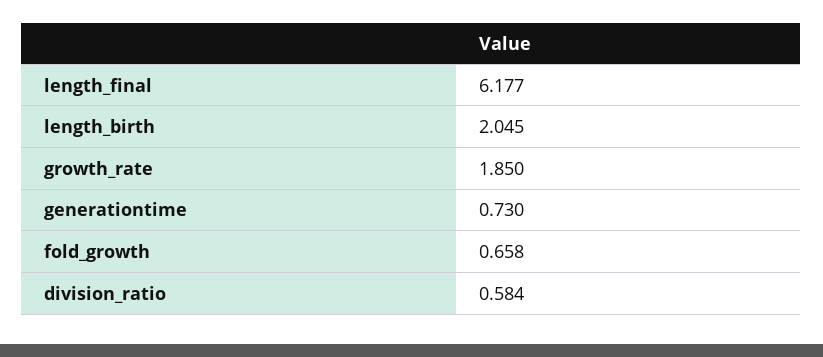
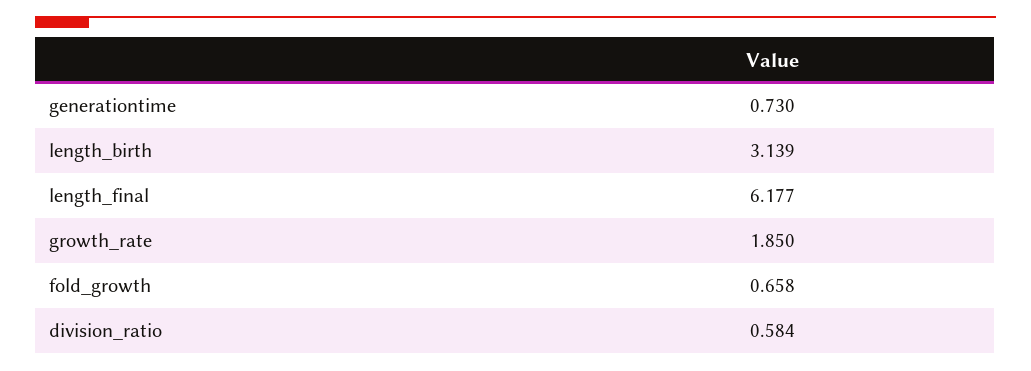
  {
    "length_final": 6.177,
-   "length_birth": 2.045,
+   "length_birth": 3.139,
    "growth_rate": 1.85,
    "generationtime": 0.73,
    "fold_growth": 0.658,
    "division_ratio": 0.584
  }

